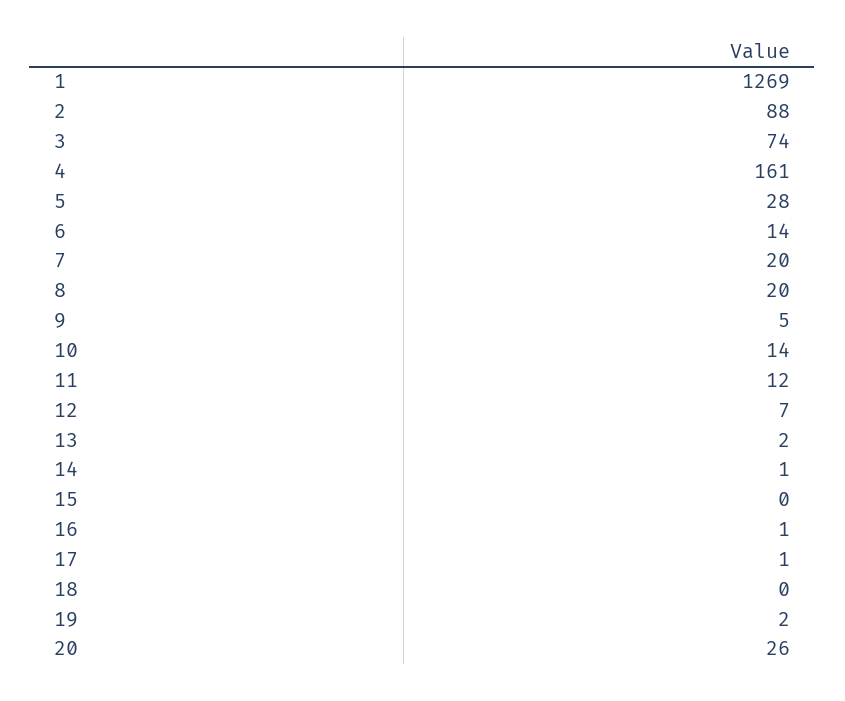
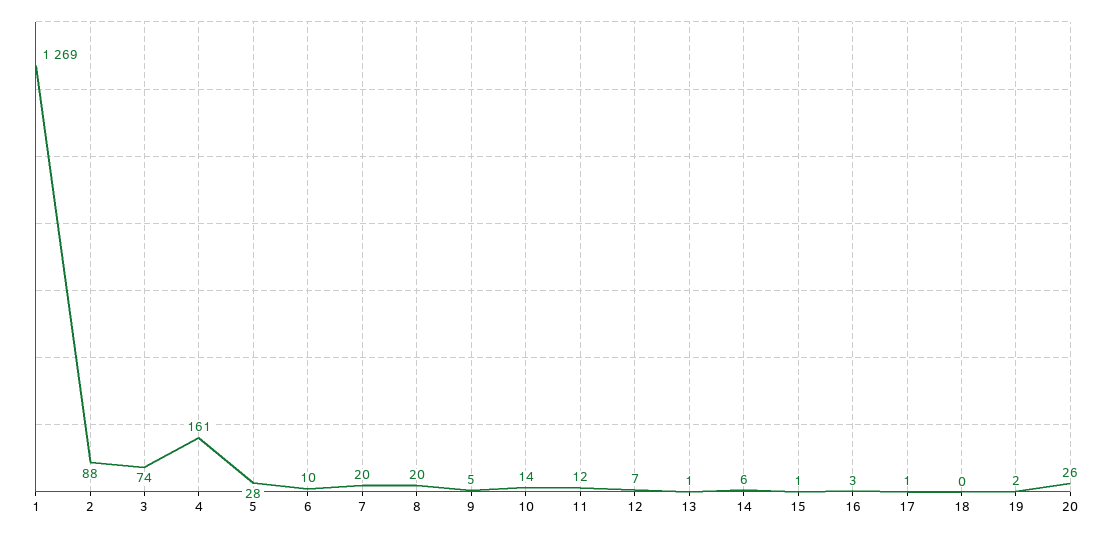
  {
    "1": 1269,
    "2": 88,
    "3": 74,
    "4": 161,
    "5": 28,
-   "6": 14,
+   "6": 10,
    "7": 20,
    "8": 20,
    "9": 5,
    "10": 14,
    "11": 12,
    "12": 7,
-   "13": 2,
+   "13": 1,
-   "14": 1,
+   "14": 6,
-   "15": 0,
+   "15": 1,
-   "16": 1,
+   "16": 3,
    "17": 1,
    "18": 0,
    "19": 2,
    "20": 26
  }

